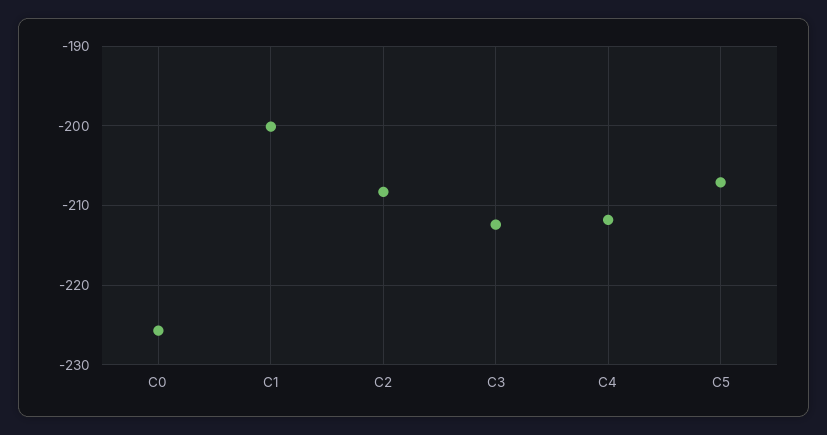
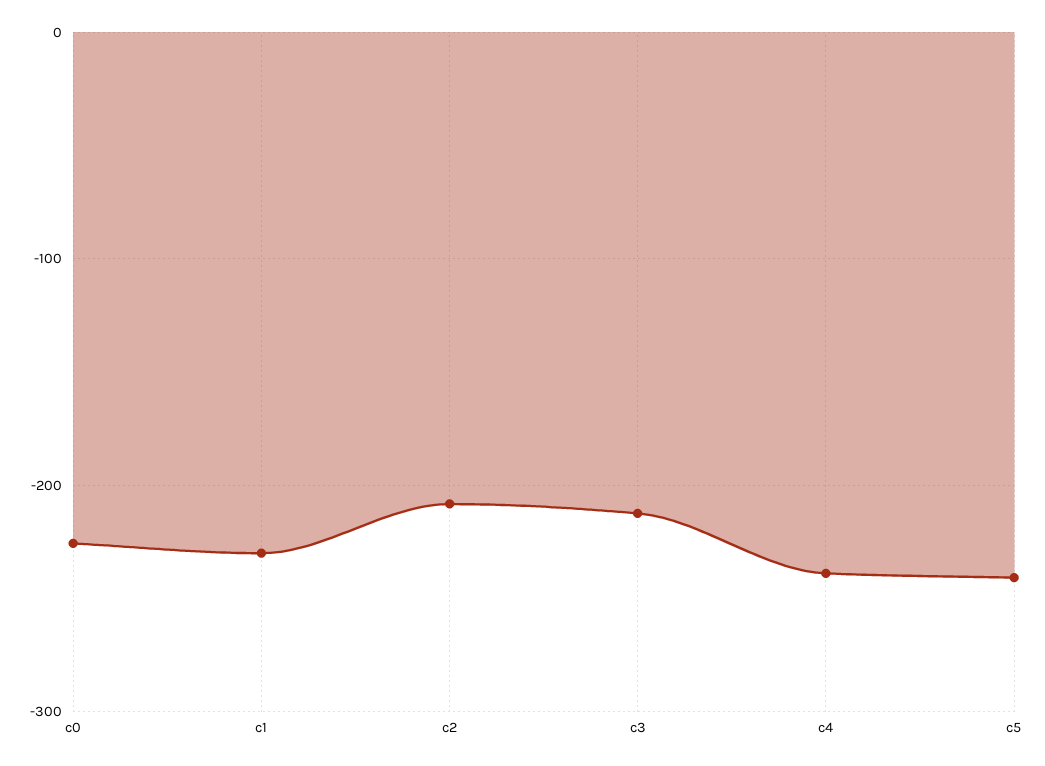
  {
    "C0": -226,
-   "C1": -200,
+   "C1": -230,
    "C2": -208,
    "C3": -212,
-   "C4": -212,
+   "C4": -240,
-   "C5": -207
+   "C5": -240
  }

